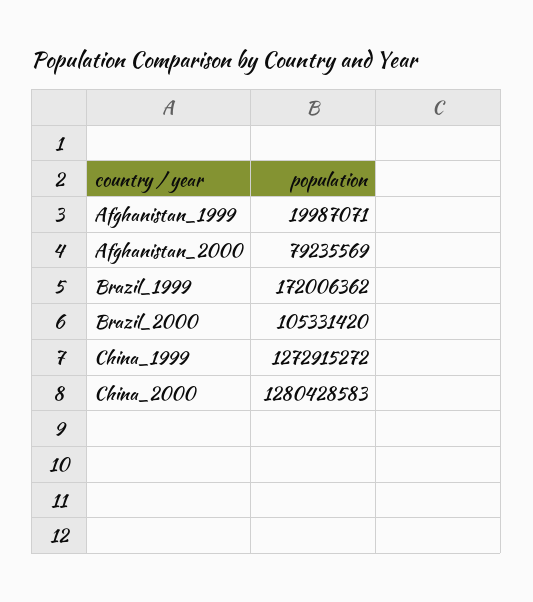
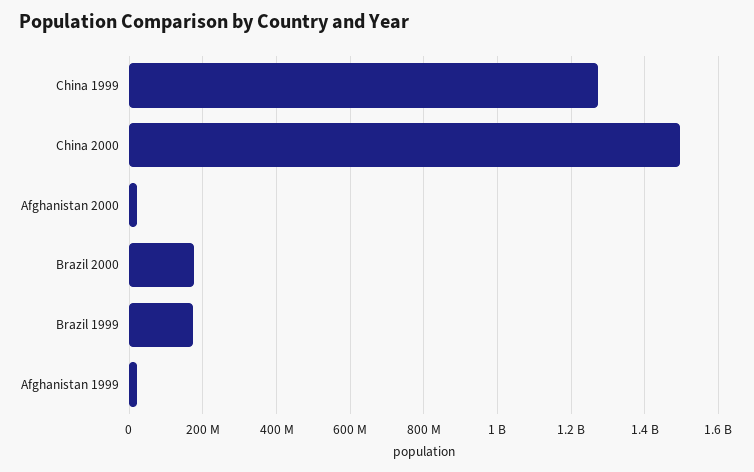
  {
    "Afghanistan_1999": 19987071,
-   "Afghanistan_2000": 79235569,
+   "Afghanistan_2000": 20000000,
    "Brazil_1999": 172006362,
-   "Brazil_2000": 105331420,
+   "Brazil_2000": 180000000,
    "China_1999": 1272915272,
-   "China_2000": 1280428583
+   "China_2000": 1500000000
  }

